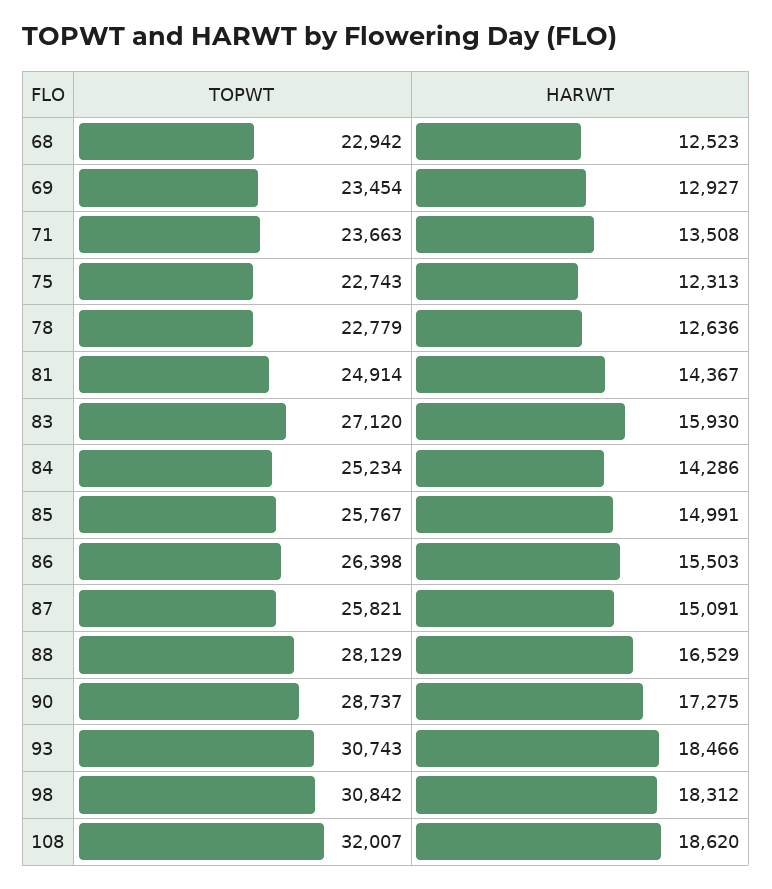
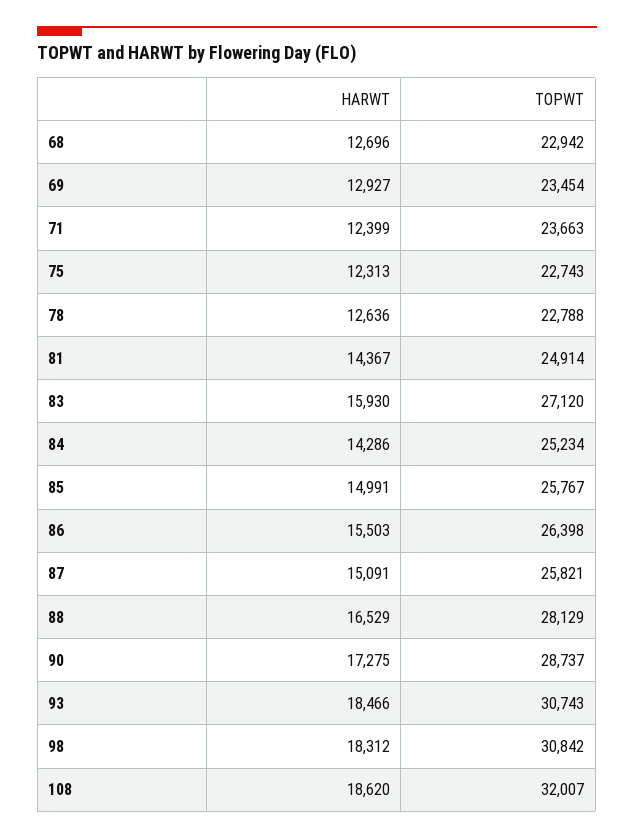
  {
    "TOPWT": {
      "68": 22942,
      "69": 23454,
      "71": 23663,
      "75": 22743,
-     "78": 22779,
+     "78": 22788,
      "81": 24914,
      "83": 27120,
      "84": 25234,
      "85": 25767,
      "86": 26398,
      "87": 25821,
      "88": 28129,
      "90": 28737,
      "93": 30743,
      "98": 30842,
      "108": 32007
    },
    "HARWT": {
-     "68": 12523,
+     "68": 12696,
      "69": 12927,
-     "71": 13508,
+     "71": 12399,
      "75": 12313,
      "78": 12636,
      "81": 14367,
      "83": 15930,
      "84": 14286,
      "85": 14991,
      "86": 15503,
      "87": 15091,
      "88": 16529,
      "90": 17275,
      "93": 18466,
      "98": 18312,
      "108": 18620
    }
  }

